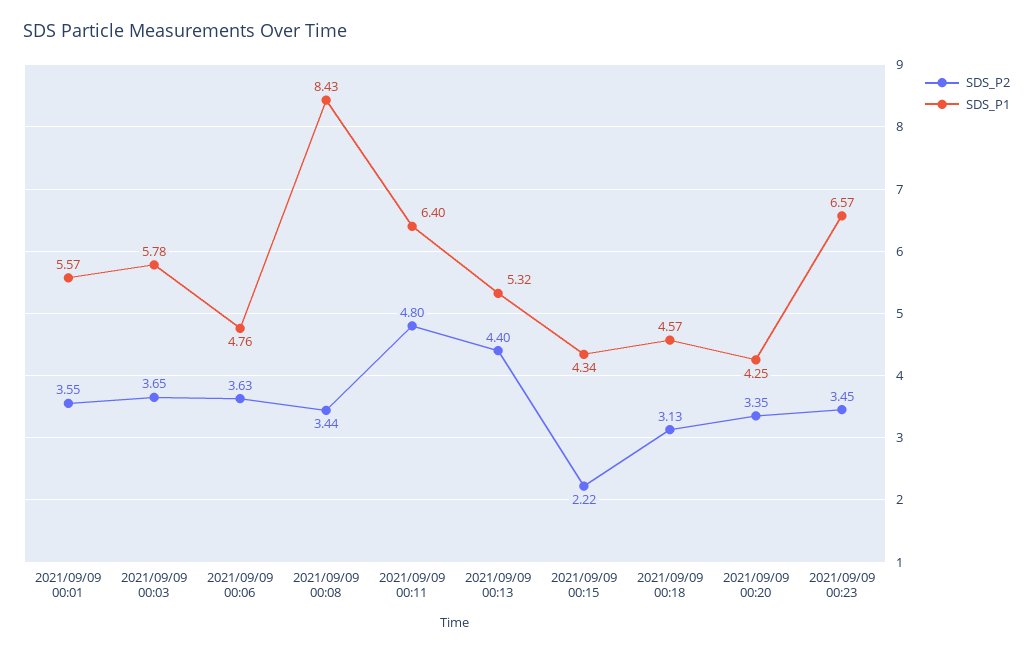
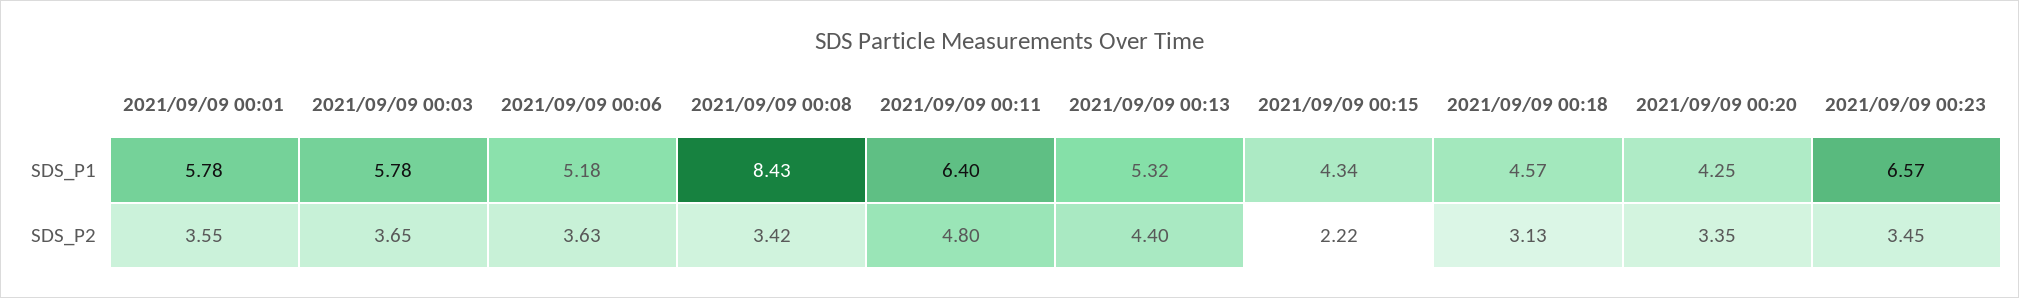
  {
    "SDS_P2": {
      "2021/09/09 00:01": 3.55,
      "2021/09/09 00:03": 3.65,
      "2021/09/09 00:06": 3.63,
-     "2021/09/09 00:08": 3.44,
+     "2021/09/09 00:08": 3.42,
      "2021/09/09 00:11": 4.8,
      "2021/09/09 00:13": 4.4,
      "2021/09/09 00:15": 2.22,
      "2021/09/09 00:18": 3.13,
      "2021/09/09 00:20": 3.35,
      "2021/09/09 00:23": 3.45
    },
    "SDS_P1": {
-     "2021/09/09 00:01": 5.57,
+     "2021/09/09 00:01": 5.78,
      "2021/09/09 00:03": 5.78,
-     "2021/09/09 00:06": 4.76,
+     "2021/09/09 00:06": 5.18,
      "2021/09/09 00:08": 8.43,
      "2021/09/09 00:11": 6.4,
      "2021/09/09 00:13": 5.32,
      "2021/09/09 00:15": 4.34,
      "2021/09/09 00:18": 4.57,
      "2021/09/09 00:20": 4.25,
      "2021/09/09 00:23": 6.57
    }
  }

